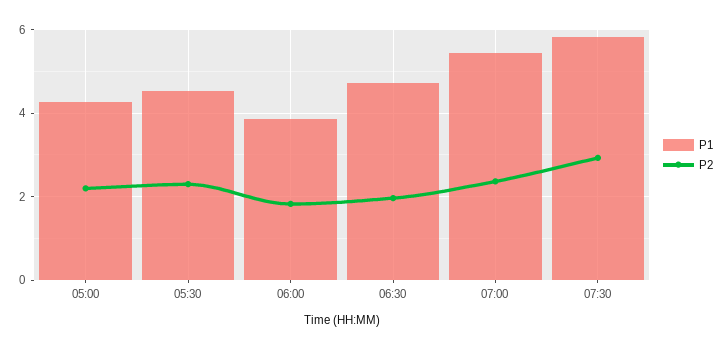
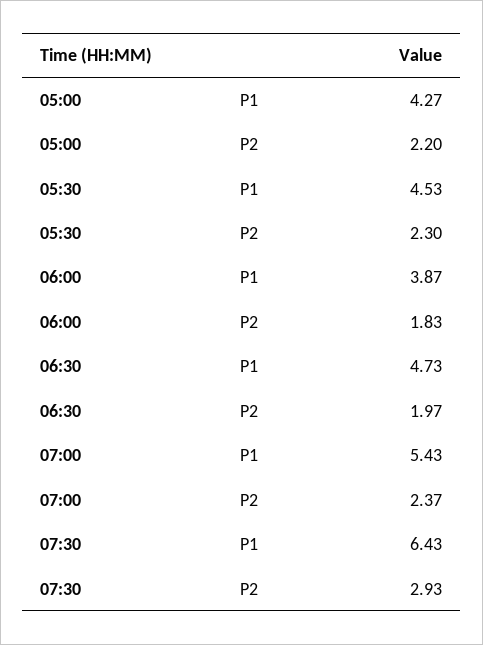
  {
    "P1": {
      "05:00": 4.27,
      "05:30": 4.53,
      "06:00": 3.87,
      "06:30": 4.73,
      "07:00": 5.43,
-     "07:30": 5.8
+     "07:30": 6.43
    },
    "P2": {
      "05:00": 2.2,
      "05:30": 2.3,
      "06:00": 1.83,
      "06:30": 1.97,
      "07:00": 2.37,
      "07:30": 2.93
    }
  }

